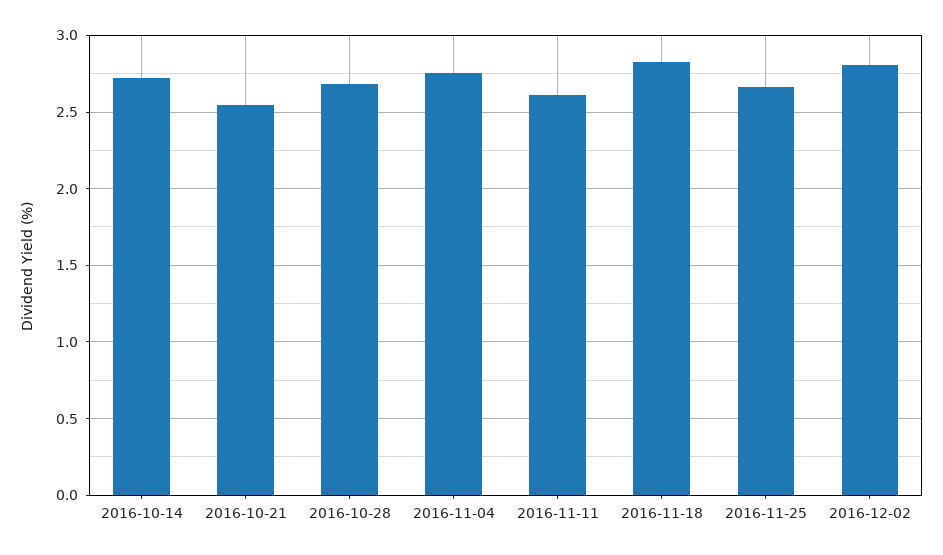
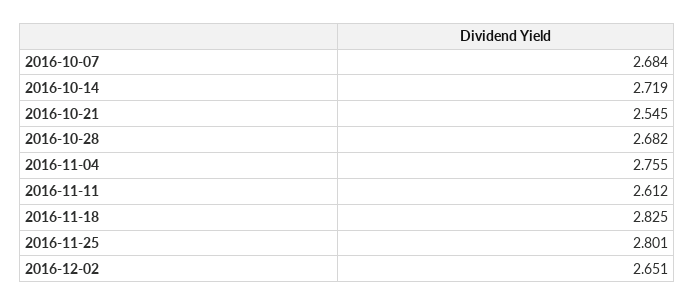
  {
    "2016-10-14": 2.719,
    "2016-10-21": 2.545,
    "2016-10-28": 2.682,
    "2016-11-04": 2.755,
    "2016-11-11": 2.612,
    "2016-11-18": 2.825,
-   "2016-11-25": 2.65,
+   "2016-11-25": 2.801,
-   "2016-12-02": 2.8
+   "2016-12-02": 2.651,
+   "2016-10-07": 2.684
  }

